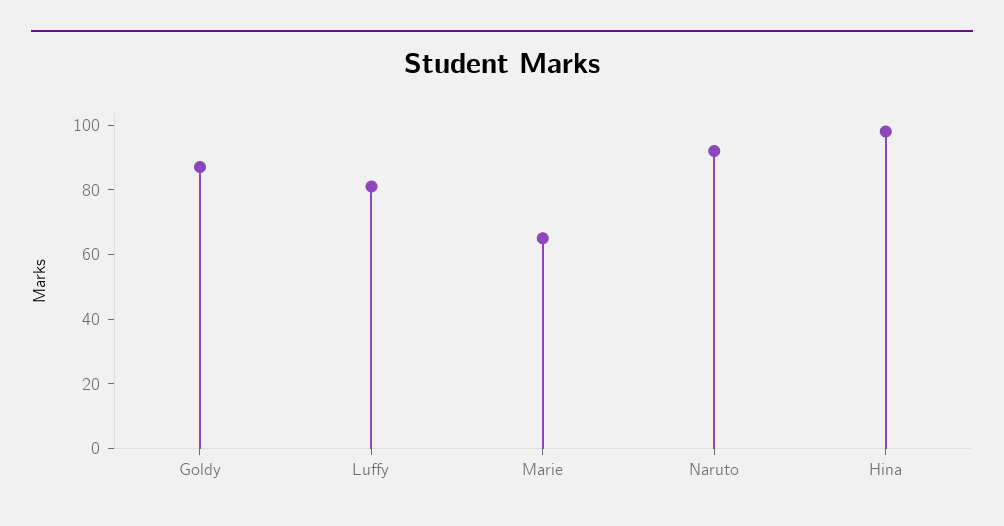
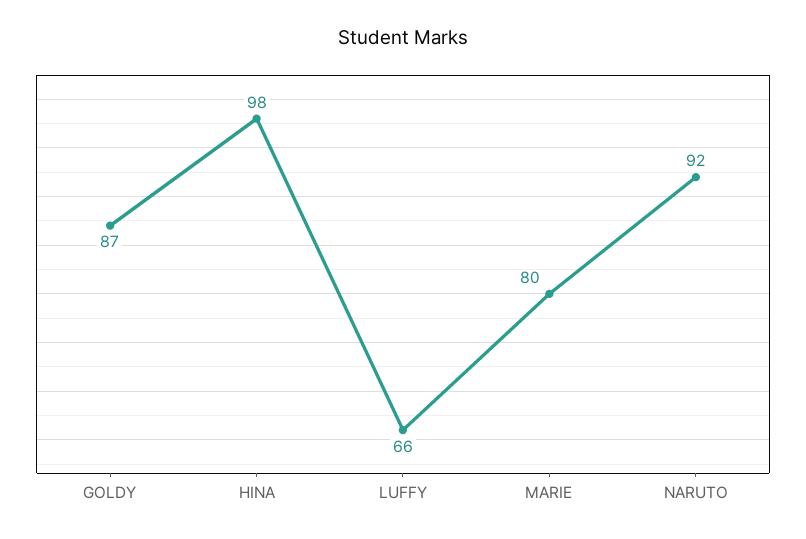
  {
    "Goldy": 87,
-   "Luffy": 80,
+   "Luffy": 66,
-   "Marie": 65,
+   "Marie": 80,
    "Naruto": 92,
    "Hina": 98
  }

